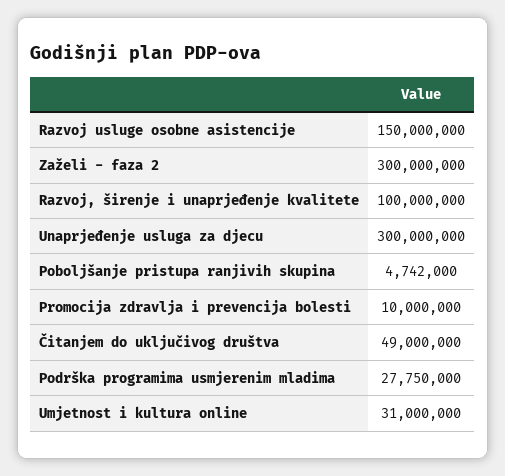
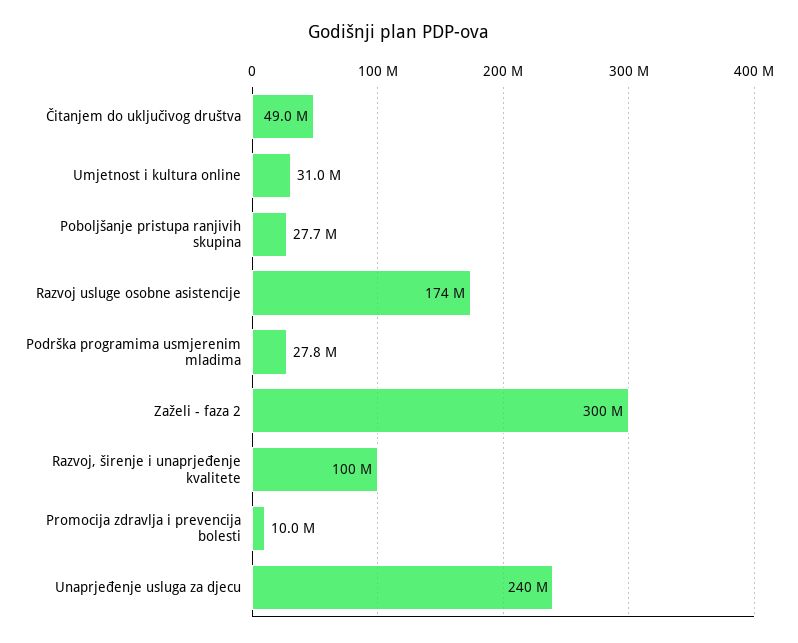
  {
-   "Razvoj usluge osobne asistencije": 150000000,
+   "Razvoj usluge osobne asistencije": 174000000,
    "Zaželi - faza 2": 300000000,
    "Razvoj, širenje i unaprjeđenje kvalitete": 100000000,
-   "Unaprjeđenje usluga za djecu": 300000000,
+   "Unaprjeđenje usluga za djecu": 240000000,
-   "Poboljšanje pristupa ranjivih skupina": 4742000,
+   "Poboljšanje pristupa ranjivih skupina": 27700000,
    "Promocija zdravlja i prevencija bolesti": 10000000,
    "Čitanjem do uključivog društva": 49000000,
    "Podrška programima usmjerenim mladima": 27750000,
    "Umjetnost i kultura online": 31000000
  }

